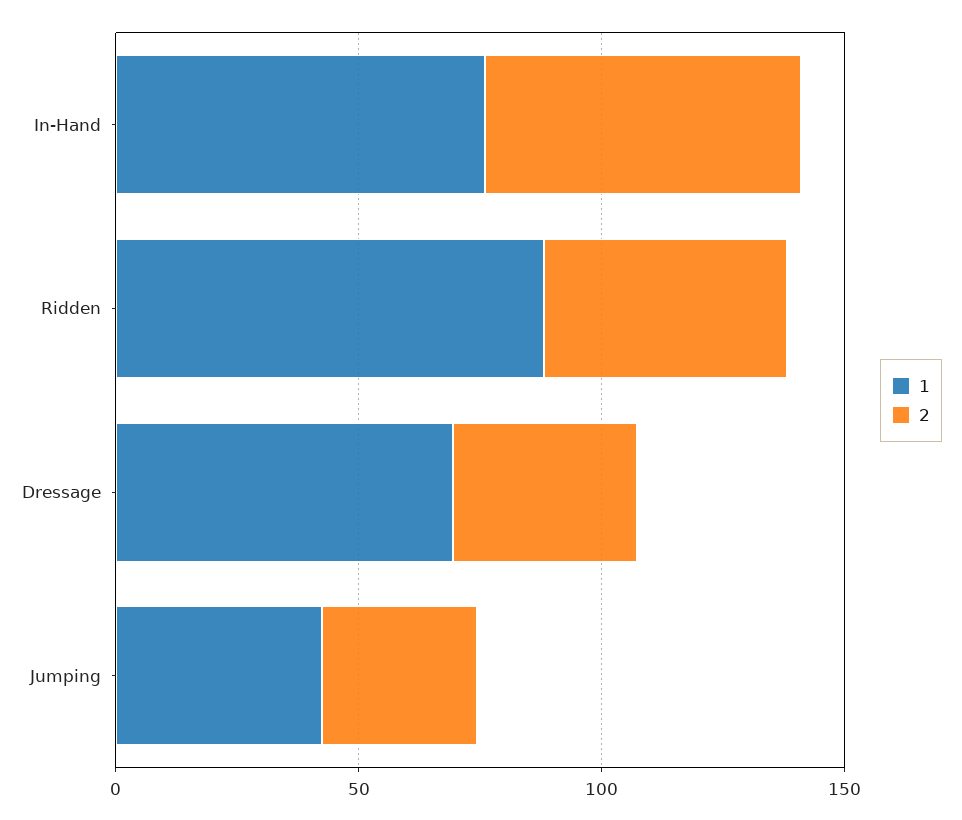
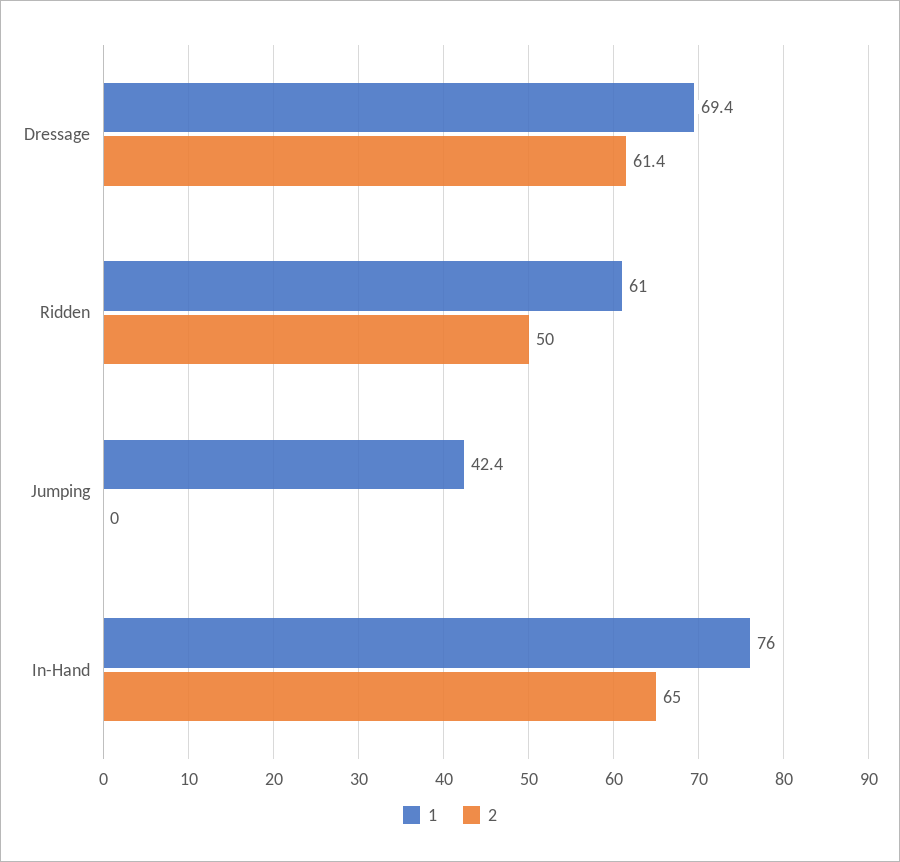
  {
    "1": {
      "In-Hand": 76,
-     "Ridden": 90,
+     "Ridden": 61,
      "Dressage": 69.4,
      "Jumping": 42.4
    },
    "2": {
      "In-Hand": 65,
      "Ridden": 50,
-     "Dressage": 40,
+     "Dressage": 61.4,
-     "Jumping": 30
+     "Jumping": 0
    }
  }

